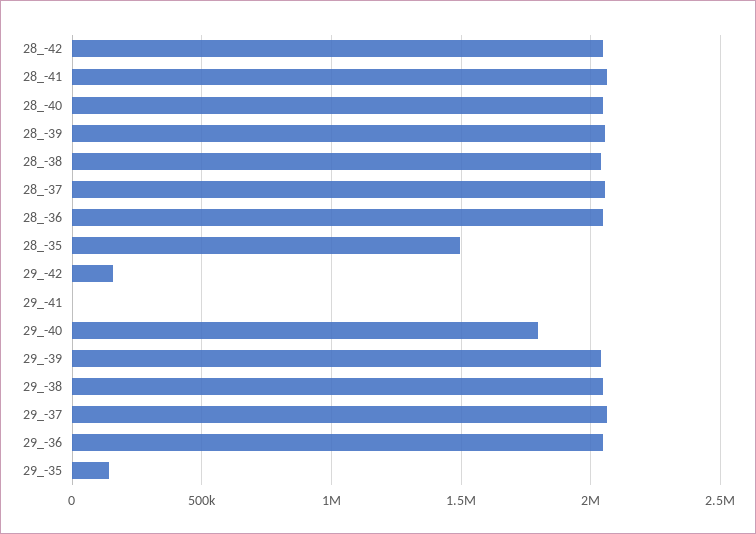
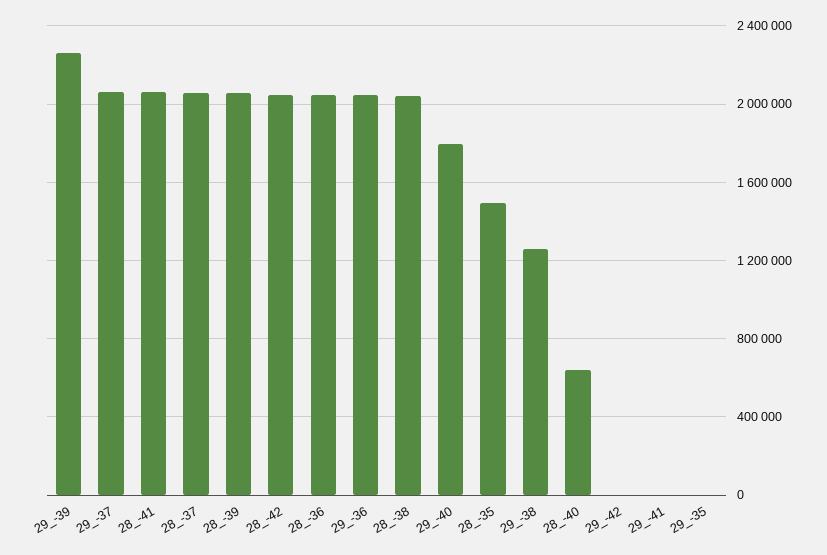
  {
    "28_-42": 2050000,
    "28_-41": 2050000,
-   "28_-40": 2050000,
+   "28_-40": 650000,
    "28_-39": 2050000,
    "28_-38": 2050000,
    "28_-37": 2050000,
    "28_-36": 2050000,
    "28_-35": 1500000,
-   "29_-42": 150000,
+   "29_-42": 0,
    "29_-41": 0,
    "29_-40": 1800000,
-   "29_-39": 2050000,
+   "29_-39": 2250000,
-   "29_-38": 2050000,
+   "29_-38": 1250000,
    "29_-37": 2050000,
    "29_-36": 2050000,
-   "29_-35": 150000
+   "29_-35": 0
  }

